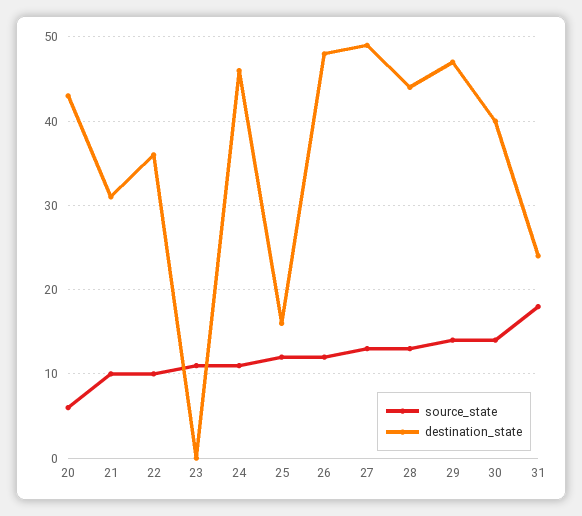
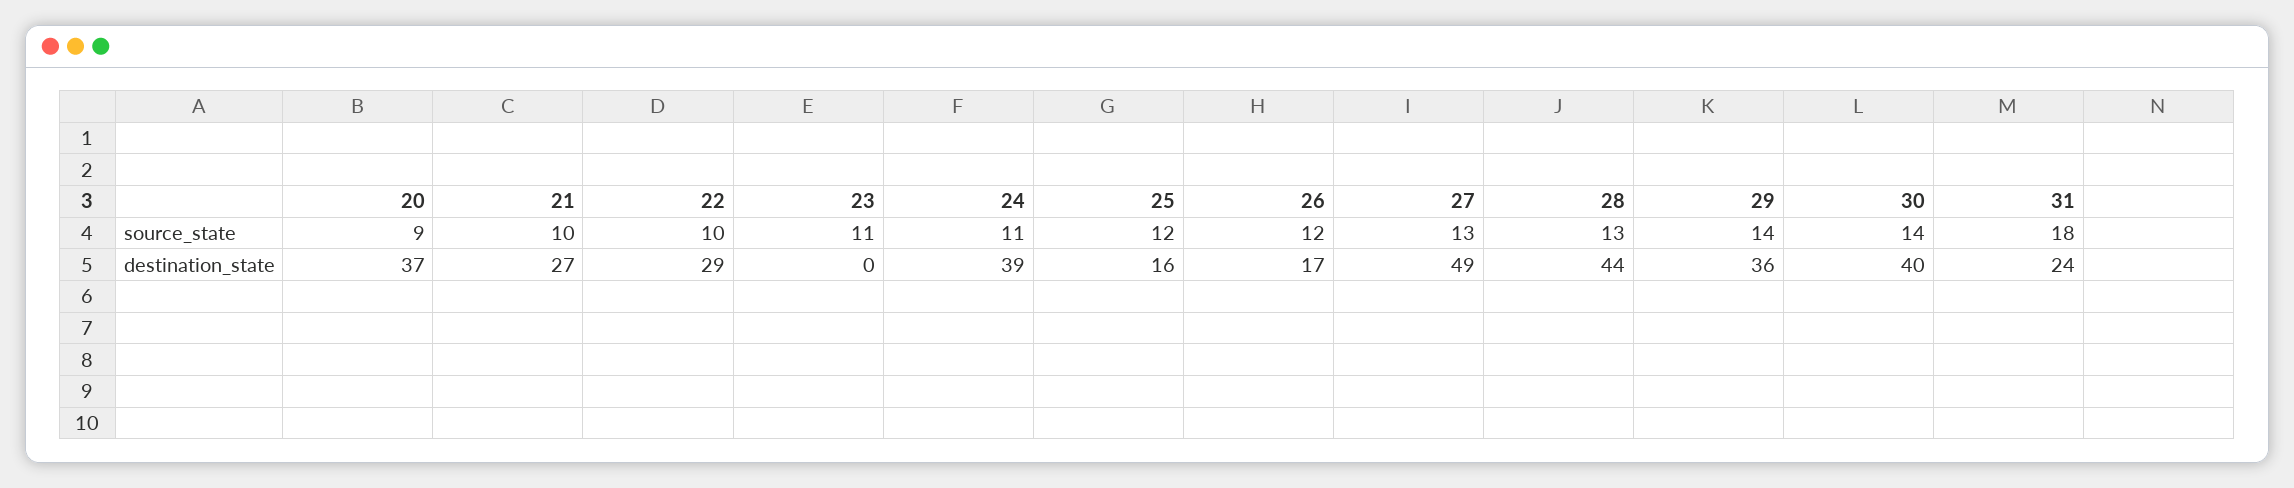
  {
    "source_state": {
-     "20": 6,
+     "20": 9,
      "21": 10,
      "22": 10,
      "23": 11,
      "24": 11,
      "25": 12,
      "26": 12,
      "27": 13,
      "28": 13,
      "29": 14,
      "30": 14,
      "31": 18
    },
    "destination_state": {
-     "20": 43,
+     "20": 37,
-     "21": 31,
+     "21": 27,
-     "22": 36,
+     "22": 29,
      "23": 0,
-     "24": 46,
+     "24": 39,
      "25": 16,
-     "26": 48,
+     "26": 17,
      "27": 49,
      "28": 44,
-     "29": 47,
+     "29": 36,
      "30": 40,
      "31": 24
    }
  }

